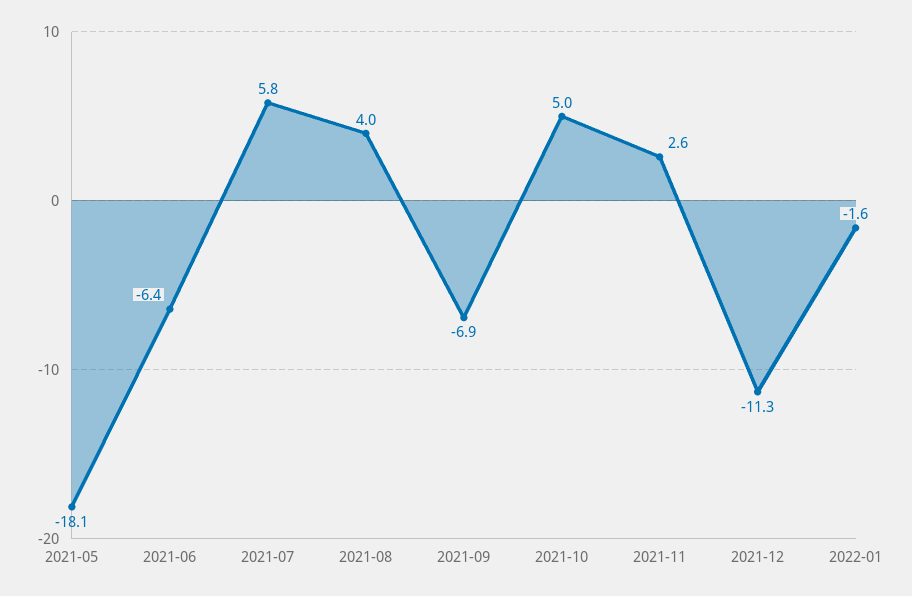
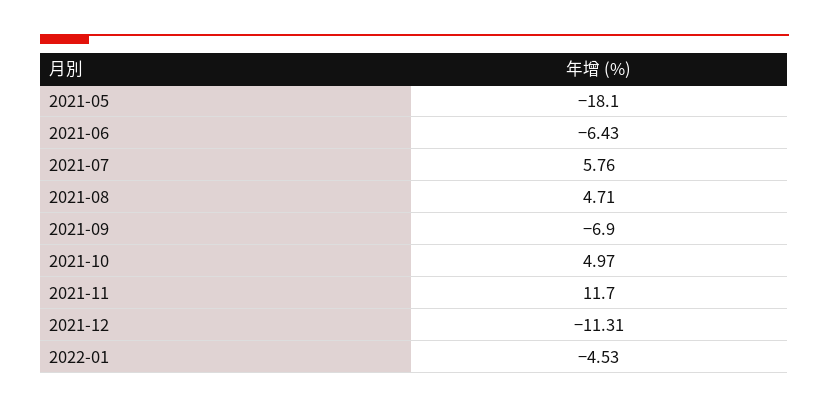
  {
    "2021-05": -18.1,
    "2021-06": -6.43,
    "2021-07": 5.76,
-   "2021-08": 4,
+   "2021-08": 4.71,
    "2021-09": -6.9,
    "2021-10": 4.97,
-   "2021-11": 2.6,
+   "2021-11": 11.7,
    "2021-12": -11.31,
-   "2022-01": -1.6
+   "2022-01": -4.53
  }

